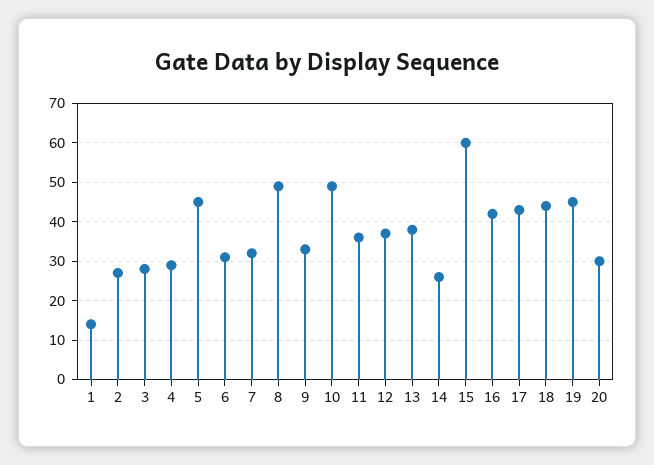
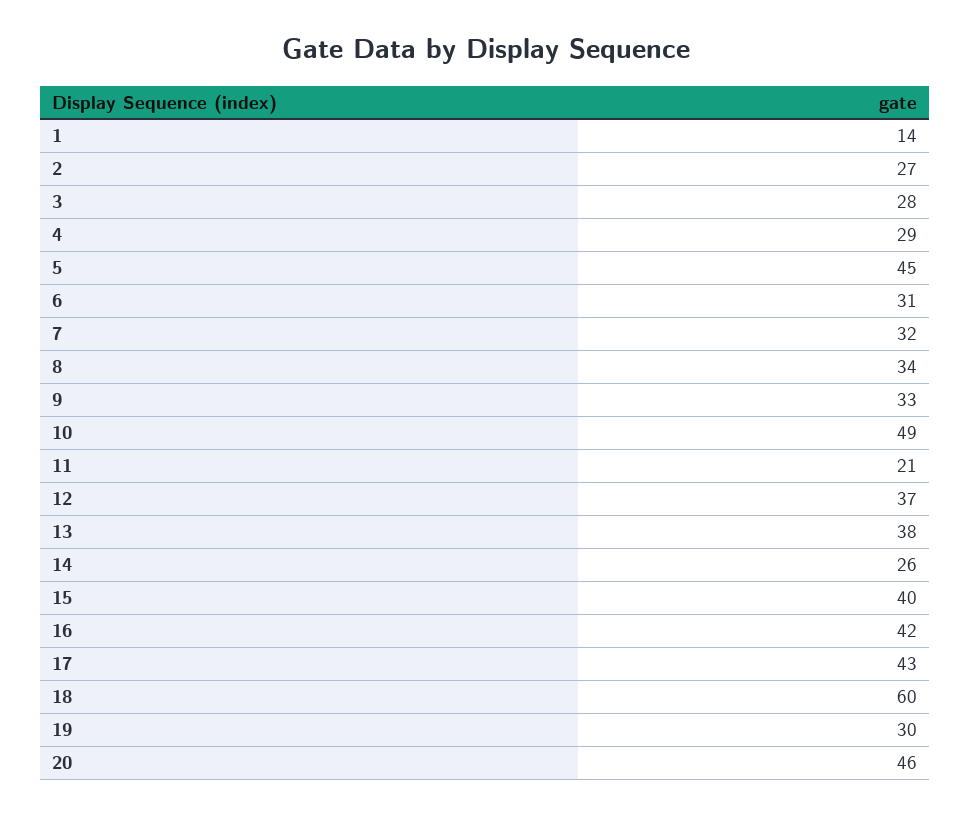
  {
    "1": 14,
    "2": 27,
    "3": 28,
    "4": 29,
    "5": 45,
    "6": 31,
    "7": 32,
-   "8": 50,
+   "8": 34,
    "9": 33,
    "10": 49,
-   "11": 35,
+   "11": 21,
    "12": 37,
    "13": 38,
    "14": 26,
-   "15": 60,
+   "15": 40,
    "16": 42,
    "17": 43,
-   "18": 45,
+   "18": 60,
-   "19": 45,
+   "19": 30,
-   "20": 30
+   "20": 46
  }

